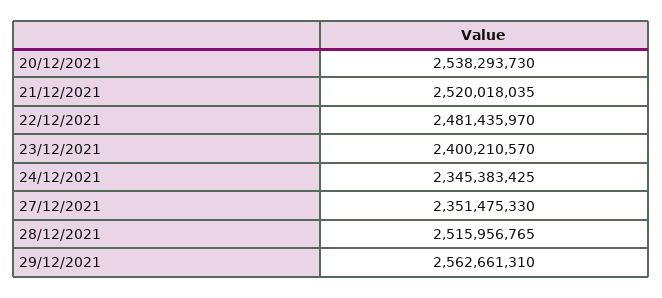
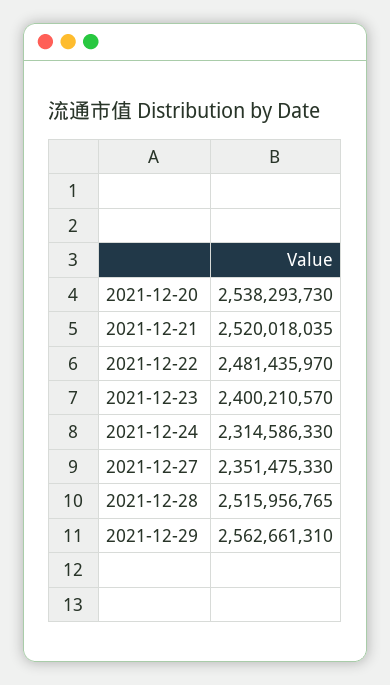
  {
    "20/12/2021": 2538293730,
    "21/12/2021": 2520018035,
    "22/12/2021": 2481435970,
    "23/12/2021": 2400210570,
-   "24/12/2021": 2345383425,
+   "24/12/2021": 2314586330,
    "27/12/2021": 2351475330,
    "28/12/2021": 2515956765,
    "29/12/2021": 2562661310
  }

